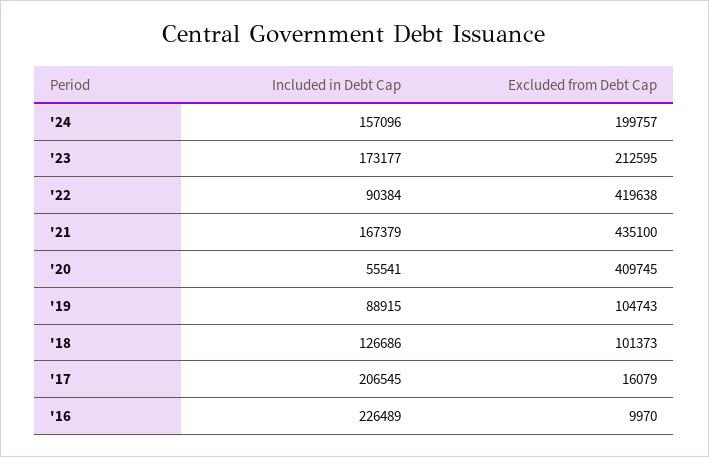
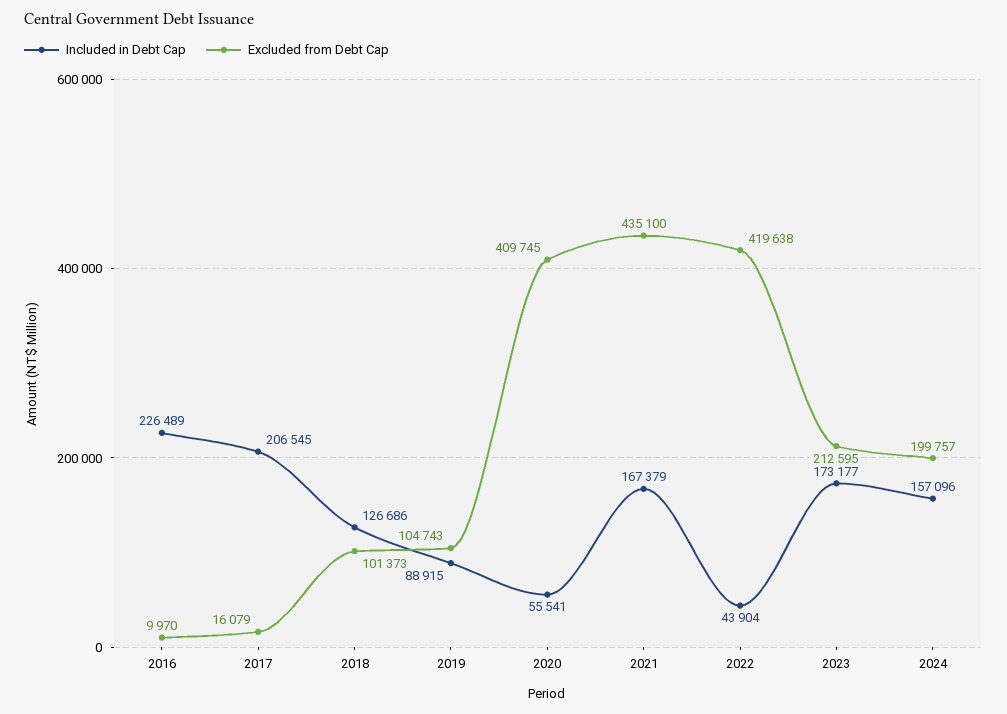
  {
    "Included in Debt Cap": {
      "'24": 157096,
      "'23": 173177,
-     "'22": 90384,
+     "'22": 43904,
      "'21": 167379,
      "'20": 55541,
      "'19": 88915,
      "'18": 126686,
      "'17": 206545,
      "'16": 226489
    },
    "Excluded from Debt Cap": {
      "'24": 199757,
      "'23": 212595,
      "'22": 419638,
      "'21": 435100,
      "'20": 409745,
      "'19": 104743,
      "'18": 101373,
      "'17": 16079,
      "'16": 9970
    }
  }

